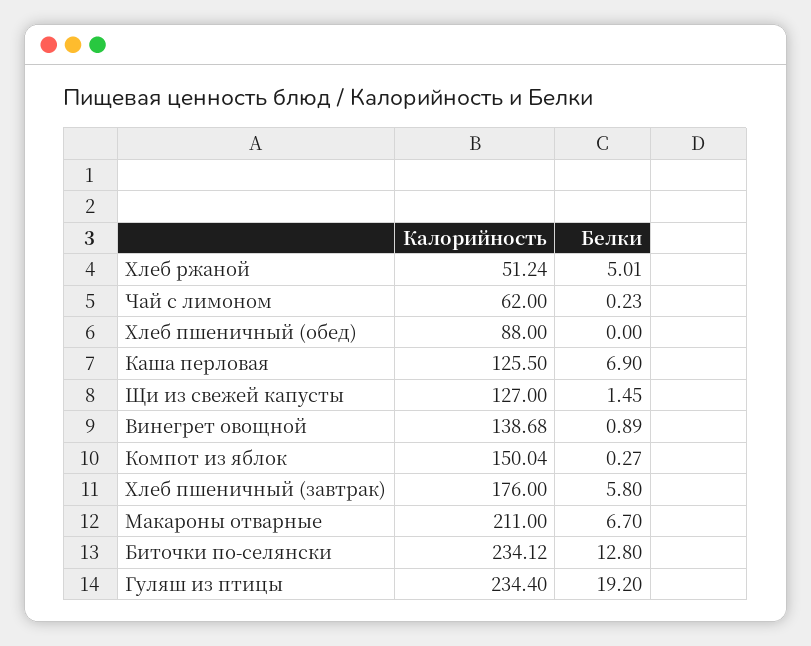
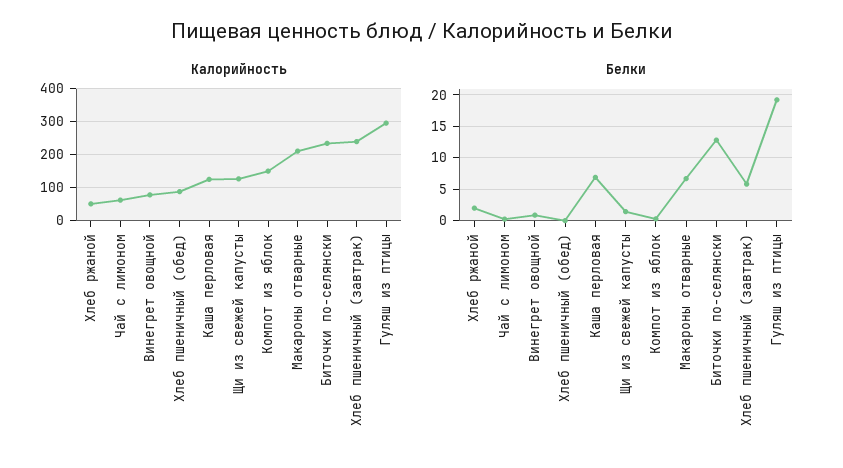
  {
    "Калорийность": {
      "Хлеб ржаной": 51.24,
      "Чай с лимоном": 62,
      "Хлеб пшеничный (обед)": 88,
      "Каша перловая": 125.5,
      "Щи из свежей капусты": 127,
-     "Винегрет овощной": 138.68,
+     "Винегрет овощной": 80,
      "Компот из яблок": 150.04,
-     "Хлеб пшеничный (завтрак)": 176,
+     "Хлеб пшеничный (завтрак)": 240,
      "Макароны отварные": 211,
      "Биточки по-селянски": 234.12,
-     "Гуляш из птицы": 234.4
+     "Гуляш из птицы": 300
    },
    "Белки": {
-     "Хлеб ржаной": 5.01,
+     "Хлеб ржаной": 2,
      "Чай с лимоном": 0.23,
      "Хлеб пшеничный (обед)": 0,
      "Каша перловая": 6.9,
      "Щи из свежей капусты": 1.45,
      "Винегрет овощной": 0.89,
      "Компот из яблок": 0.27,
      "Хлеб пшеничный (завтрак)": 5.8,
      "Макароны отварные": 6.7,
      "Биточки по-селянски": 12.8,
      "Гуляш из птицы": 19.2
    }
  }

